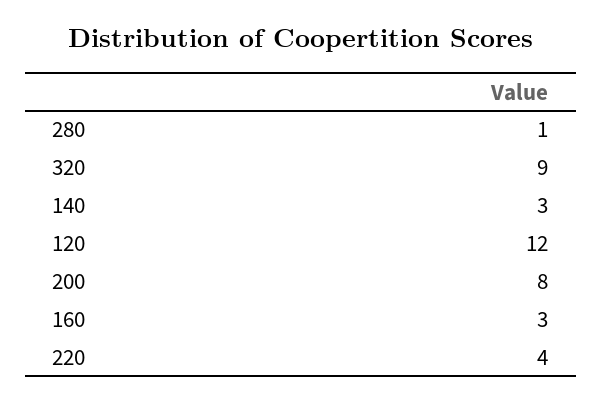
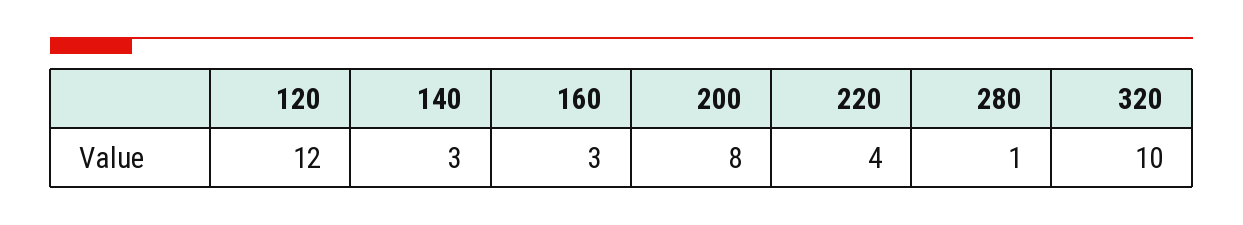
  {
    "280": 1,
-   "320": 9,
+   "320": 10,
    "140": 3,
    "120": 12,
    "200": 8,
    "160": 3,
    "220": 4
  }

